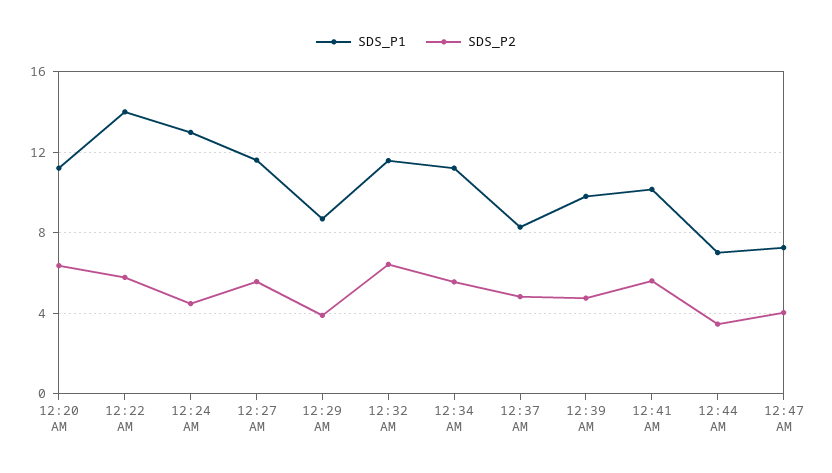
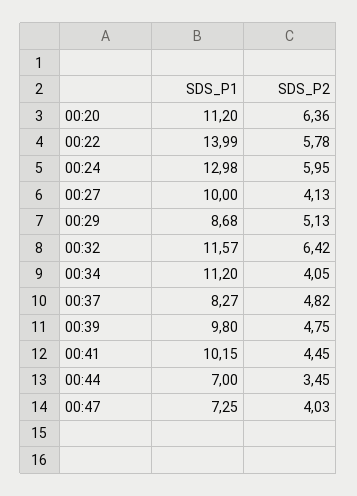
  {
    "SDS_P1": {
      "12:20 AM": 11.2,
      "12:22 AM": 13.99,
      "12:24 AM": 12.98,
-     "12:27 AM": 11.5,
+     "12:27 AM": 10,
      "12:29 AM": 8.68,
      "12:32 AM": 11.57,
      "12:34 AM": 11.2,
      "12:37 AM": 8.27,
      "12:39 AM": 9.8,
      "12:41 AM": 10.15,
      "12:44 AM": 7,
      "12:47 AM": 7.25
    },
    "SDS_P2": {
      "12:20 AM": 6.36,
      "12:22 AM": 5.78,
-     "12:24 AM": 4.5,
+     "12:24 AM": 5.95,
-     "12:27 AM": 5.5,
+     "12:27 AM": 4.13,
-     "12:29 AM": 4,
+     "12:29 AM": 5.13,
      "12:32 AM": 6.42,
-     "12:34 AM": 5.5,
+     "12:34 AM": 4.05,
      "12:37 AM": 4.82,
      "12:39 AM": 4.75,
-     "12:41 AM": 5.5,
+     "12:41 AM": 4.45,
      "12:44 AM": 3.45,
      "12:47 AM": 4.03
    }
  }

